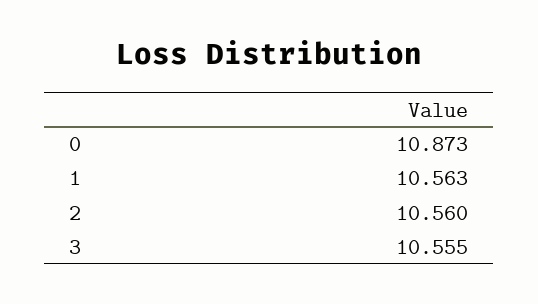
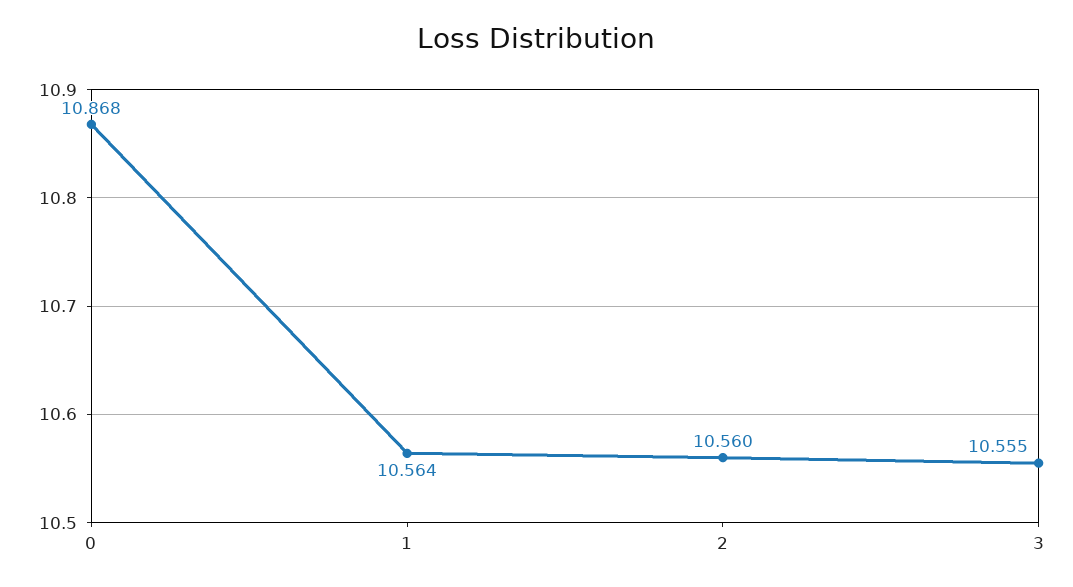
  {
-   "0": 10.873,
+   "0": 10.868,
-   "1": 10.563,
+   "1": 10.564,
    "2": 10.56,
    "3": 10.555
  }

